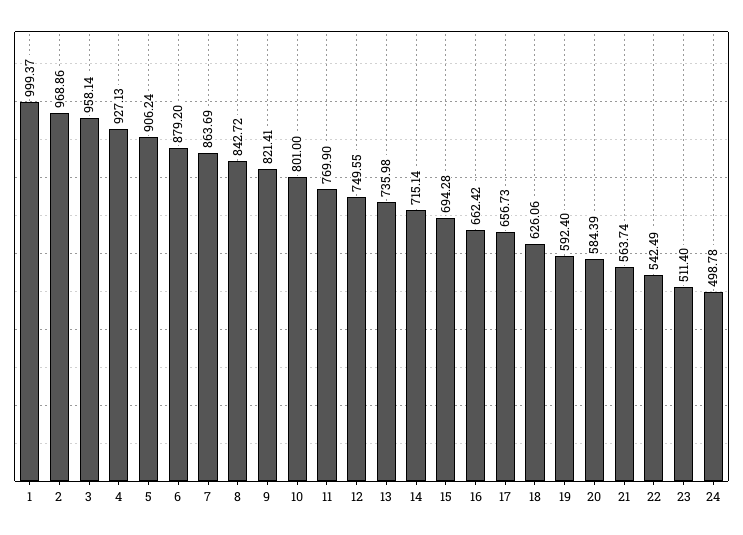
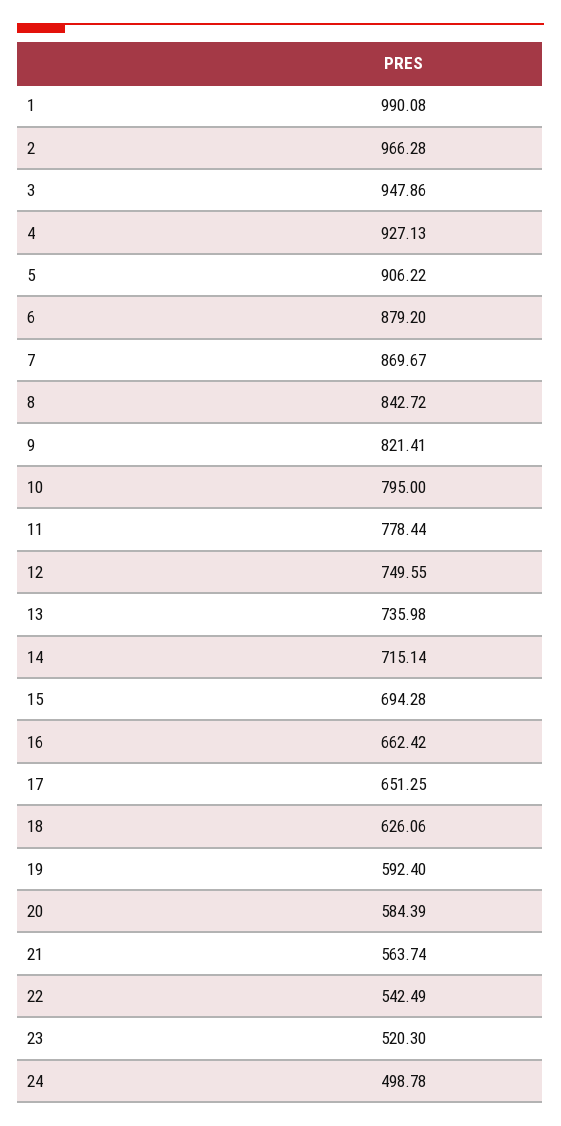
  {
-   "1": 999.37,
+   "1": 990.08,
-   "2": 968.86,
+   "2": 966.28,
-   "3": 958.14,
+   "3": 947.86,
    "4": 927.13,
-   "5": 906.24,
+   "5": 906.22,
    "6": 879.2,
-   "7": 863.69,
+   "7": 869.67,
    "8": 842.72,
    "9": 821.41,
-   "10": 801,
+   "10": 795,
-   "11": 769.9,
+   "11": 778.44,
    "12": 749.55,
    "13": 735.98,
    "14": 715.14,
    "15": 694.28,
    "16": 662.42,
-   "17": 656.73,
+   "17": 651.25,
    "18": 626.06,
    "19": 592.4,
    "20": 584.39,
    "21": 563.74,
    "22": 542.49,
-   "23": 511.4,
+   "23": 520.3,
    "24": 498.78
  }

